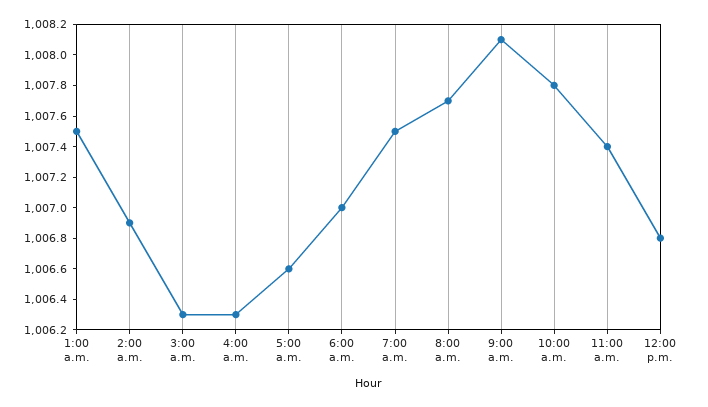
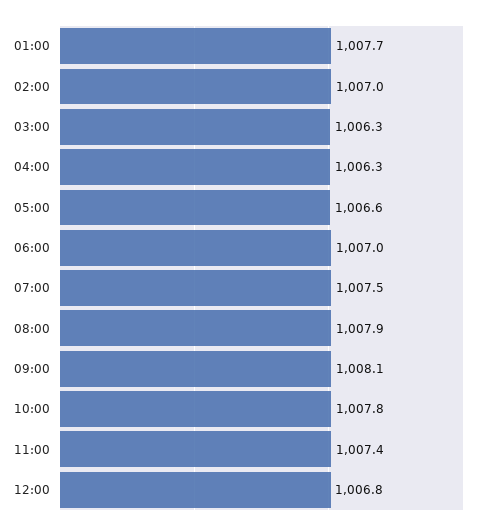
  {
-   "1:00 a.m.": 1007.5,
+   "1:00 a.m.": 1007.7,
-   "2:00 a.m.": 1006.9,
+   "2:00 a.m.": 1007,
    "3:00 a.m.": 1006.3,
    "4:00 a.m.": 1006.3,
    "5:00 a.m.": 1006.6,
    "6:00 a.m.": 1007,
    "7:00 a.m.": 1007.5,
-   "8:00 a.m.": 1007.7,
+   "8:00 a.m.": 1007.9,
    "9:00 a.m.": 1008.1,
    "10:00 a.m.": 1007.8,
    "11:00 a.m.": 1007.4,
    "12:00 p.m.": 1006.8
  }

